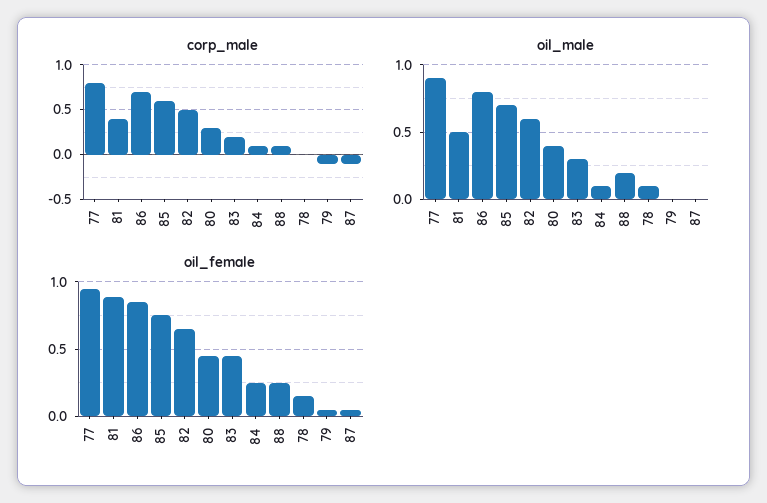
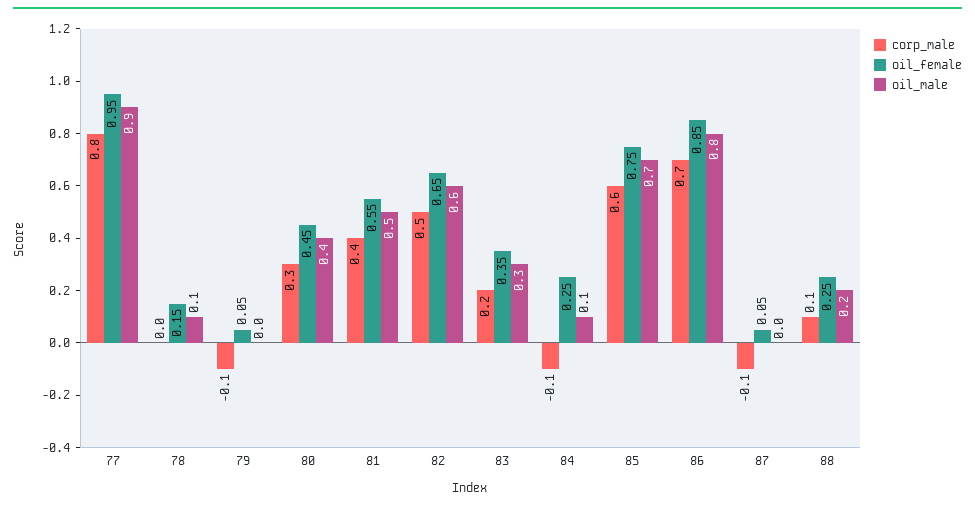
  {
    "corp_male": {
      "77": 0.8,
      "81": 0.4,
      "86": 0.7,
      "85": 0.6,
      "82": 0.5,
      "80": 0.3,
      "83": 0.2,
-     "84": 0.1,
+     "84": -0.1,
      "88": 0.1,
      "78": 0,
      "79": -0.1,
      "87": -0.1
    },
    "oil_male": {
      "77": 0.9,
      "81": 0.5,
      "86": 0.8,
      "85": 0.7,
      "82": 0.6,
      "80": 0.4,
      "83": 0.3,
      "84": 0.1,
      "88": 0.2,
      "78": 0.1,
      "79": 0,
      "87": 0
    },
    "oil_female": {
      "77": 0.95,
-     "81": 0.9,
+     "81": 0.55,
      "86": 0.85,
      "85": 0.75,
      "82": 0.65,
      "80": 0.45,
-     "83": 0.45,
+     "83": 0.35,
      "84": 0.25,
      "88": 0.25,
      "78": 0.15,
      "79": 0.05,
      "87": 0.05
    }
  }

